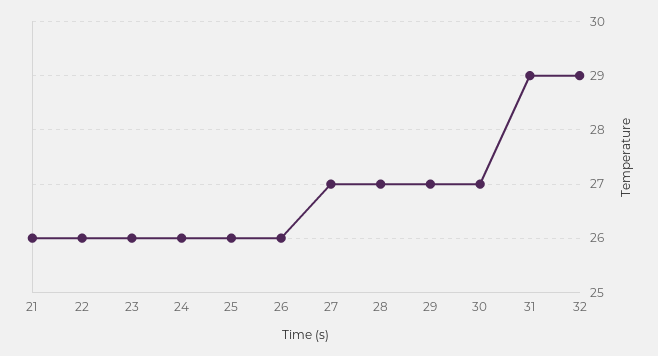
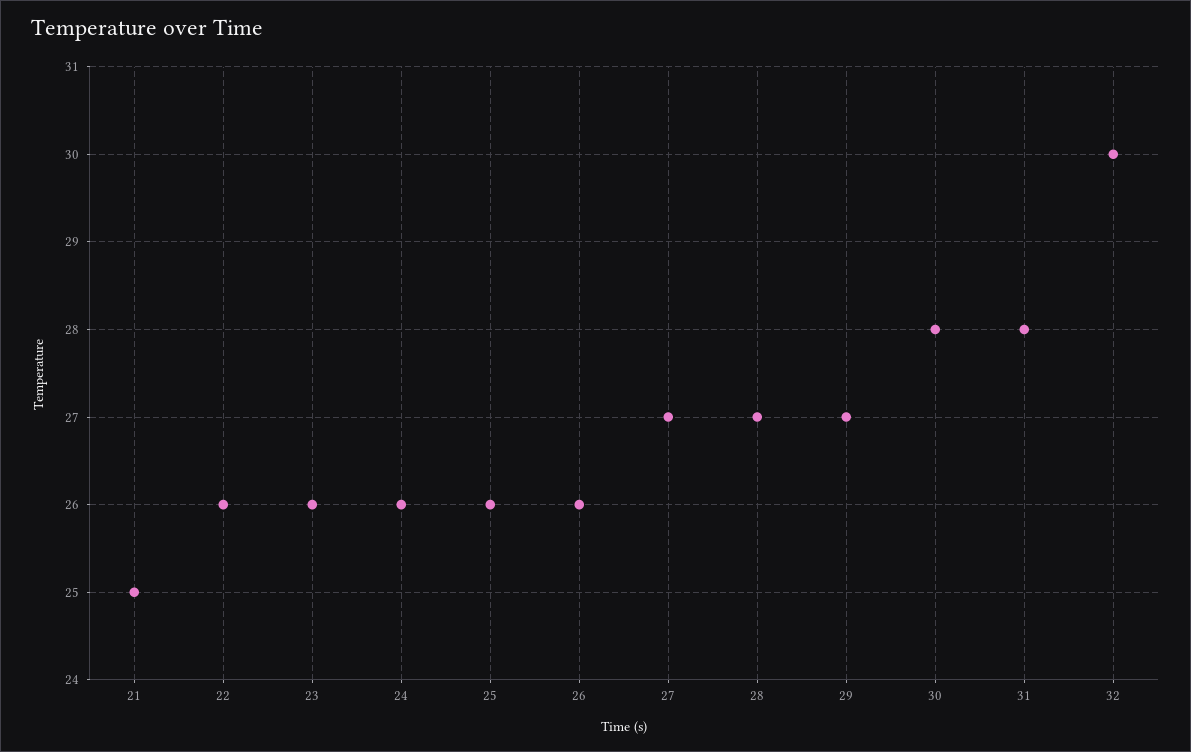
  {
-   "21": 26,
+   "21": 25,
    "22": 26,
    "23": 26,
    "24": 26,
    "25": 26,
    "26": 26,
    "27": 27,
    "28": 27,
    "29": 27,
-   "30": 27,
+   "30": 28,
-   "31": 29,
+   "31": 28,
-   "32": 29
+   "32": 30
  }

